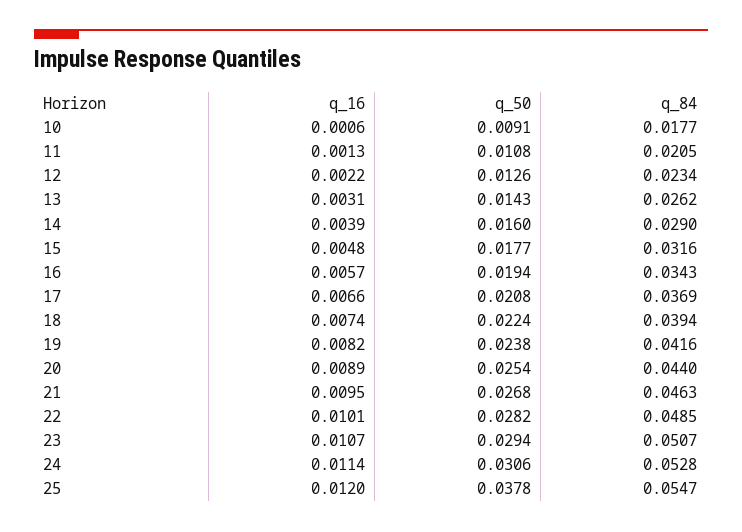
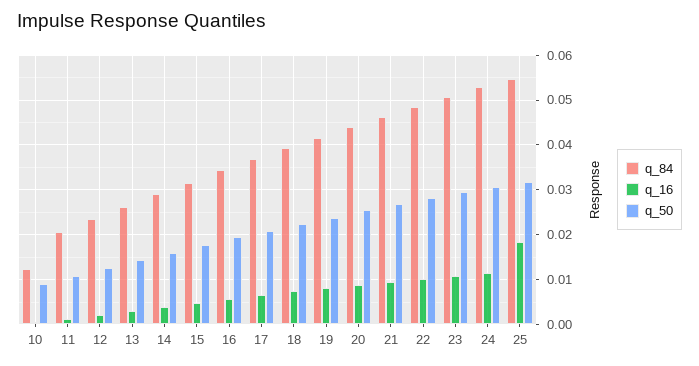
  {
    "q_16": {
      "10": 0.0006,
      "11": 0.0013,
      "12": 0.0022,
      "13": 0.0031,
      "14": 0.0039,
      "15": 0.0048,
      "16": 0.0057,
      "17": 0.0066,
      "18": 0.0074,
      "19": 0.0082,
      "20": 0.0089,
      "21": 0.0095,
      "22": 0.0101,
      "23": 0.0107,
      "24": 0.0114,
-     "25": 0.012
+     "25": 0.018
    },
    "q_50": {
      "10": 0.0091,
      "11": 0.0108,
      "12": 0.0126,
      "13": 0.0143,
      "14": 0.016,
      "15": 0.0177,
      "16": 0.0194,
      "17": 0.0208,
      "18": 0.0224,
      "19": 0.0238,
      "20": 0.0254,
      "21": 0.0268,
      "22": 0.0282,
      "23": 0.0294,
      "24": 0.0306,
-     "25": 0.0378
+     "25": 0.032
    },
    "q_84": {
-     "10": 0.0177,
+     "10": 0.012,
      "11": 0.0205,
      "12": 0.0234,
      "13": 0.0262,
      "14": 0.029,
      "15": 0.0316,
      "16": 0.0343,
      "17": 0.0369,
      "18": 0.0394,
      "19": 0.0416,
      "20": 0.044,
      "21": 0.0463,
      "22": 0.0485,
      "23": 0.0507,
      "24": 0.0528,
      "25": 0.0547
    }
  }

